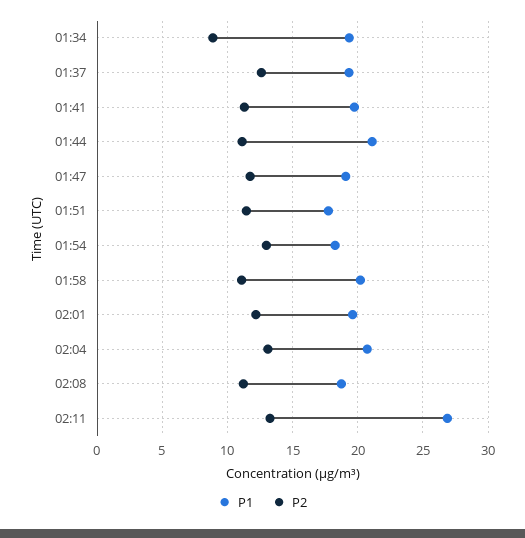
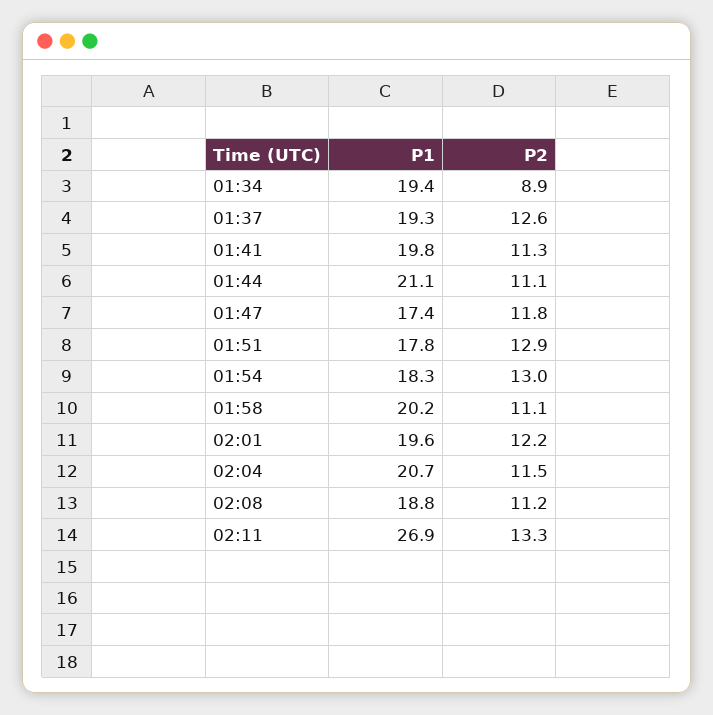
  {
    "P1": {
      "01:34": 19.4,
      "01:37": 19.3,
      "01:41": 19.8,
      "01:44": 21.1,
-     "01:47": 19,
+     "01:47": 17.4,
      "01:51": 17.8,
      "01:54": 18.3,
      "01:58": 20.2,
      "02:01": 19.6,
      "02:04": 20.7,
      "02:08": 18.8,
      "02:11": 26.9
    },
    "P2": {
      "01:34": 8.9,
      "01:37": 12.6,
      "01:41": 11.3,
      "01:44": 11.1,
      "01:47": 11.8,
-     "01:51": 11.5,
+     "01:51": 12.9,
      "01:54": 13,
      "01:58": 11.1,
      "02:01": 12.2,
-     "02:04": 13,
+     "02:04": 11.5,
      "02:08": 11.2,
      "02:11": 13.3
    }
  }

